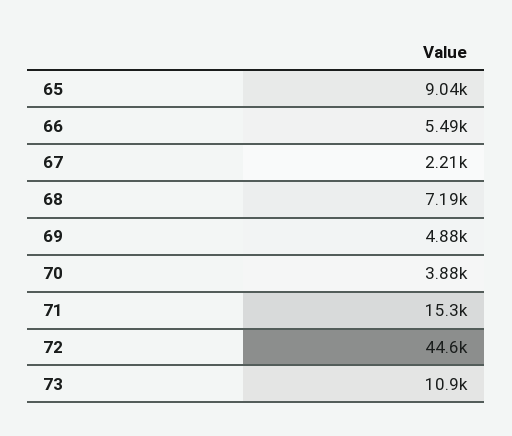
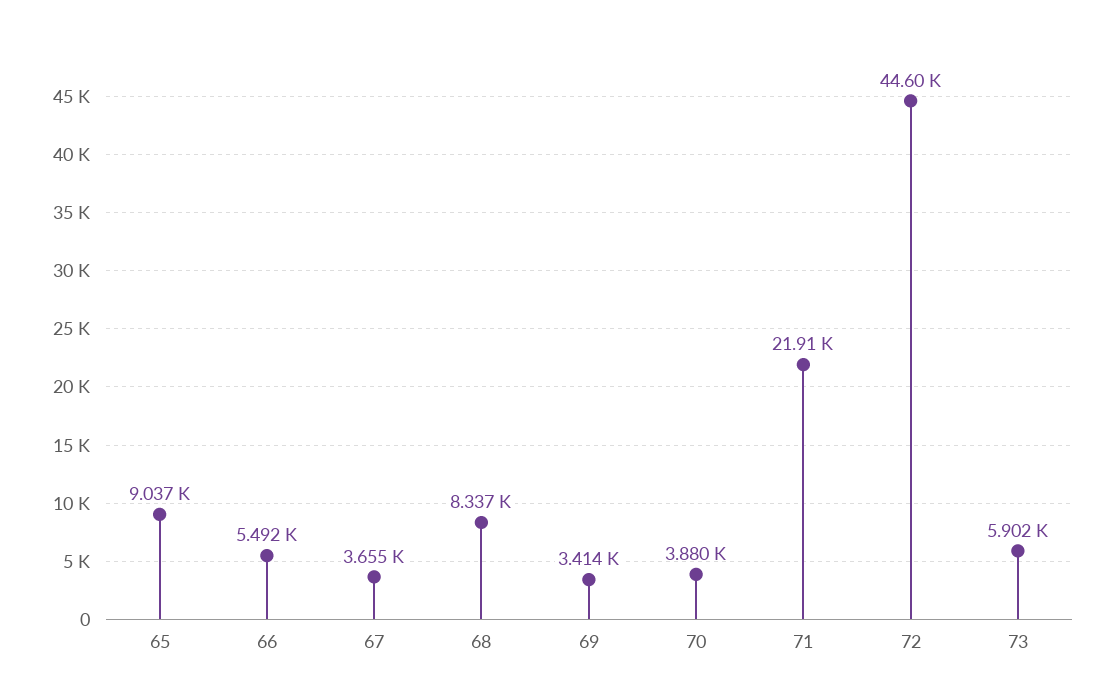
  {
    "65": 9037,
    "66": 5492,
-   "67": 2210,
+   "67": 3655,
-   "68": 7190,
+   "68": 8337,
-   "69": 4880,
+   "69": 3414,
    "70": 3880,
-   "71": 15300,
+   "71": 21910,
    "72": 44600,
-   "73": 10900
+   "73": 5902
  }

